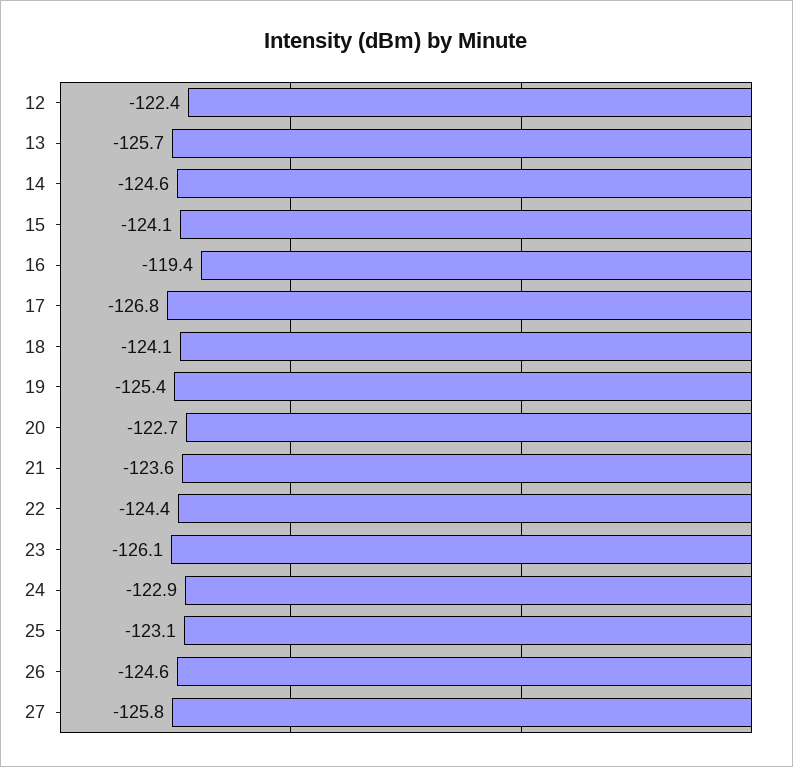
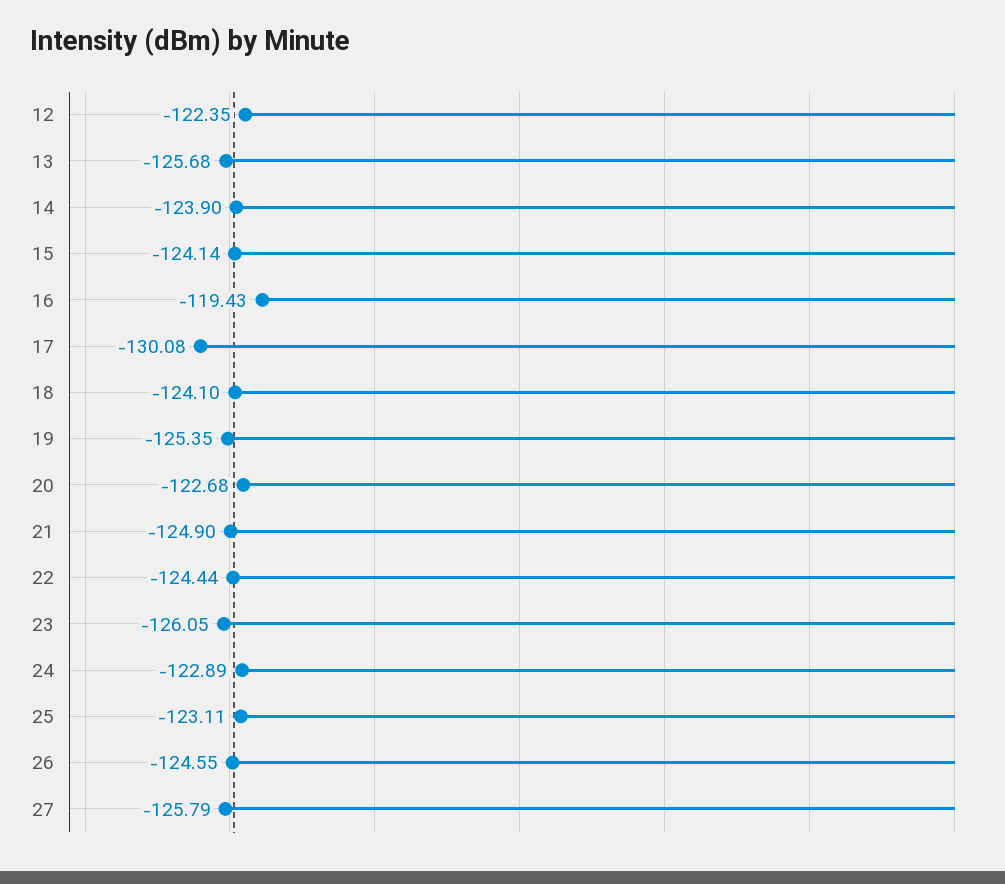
  {
    "12": -122.35,
    "13": -125.68,
-   "14": -124.6,
+   "14": -123.9,
    "15": -124.14,
    "16": -119.43,
-   "17": -126.8,
+   "17": -130.08,
    "18": -124.1,
    "19": -125.35,
    "20": -122.68,
-   "21": -123.6,
+   "21": -124.9,
    "22": -124.44,
    "23": -126.05,
    "24": -122.89,
    "25": -123.11,
    "26": -124.55,
    "27": -125.79
  }

